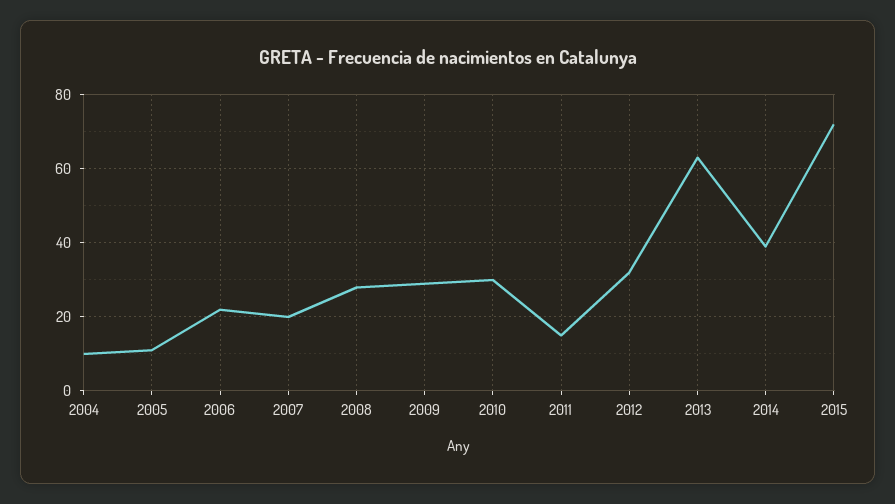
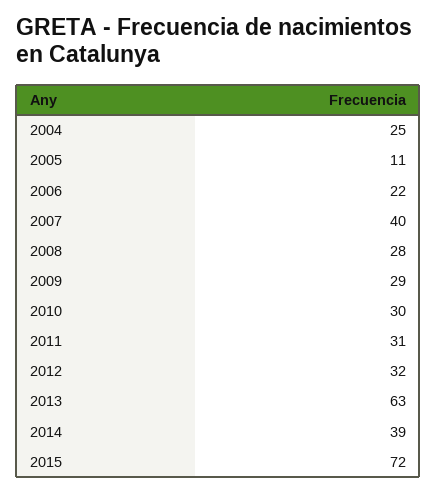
  {
-   "2004": 10,
+   "2004": 25,
    "2005": 11,
    "2006": 22,
-   "2007": 20,
+   "2007": 40,
    "2008": 28,
    "2009": 29,
    "2010": 30,
-   "2011": 15,
+   "2011": 31,
    "2012": 32,
    "2013": 63,
    "2014": 39,
    "2015": 72
  }

